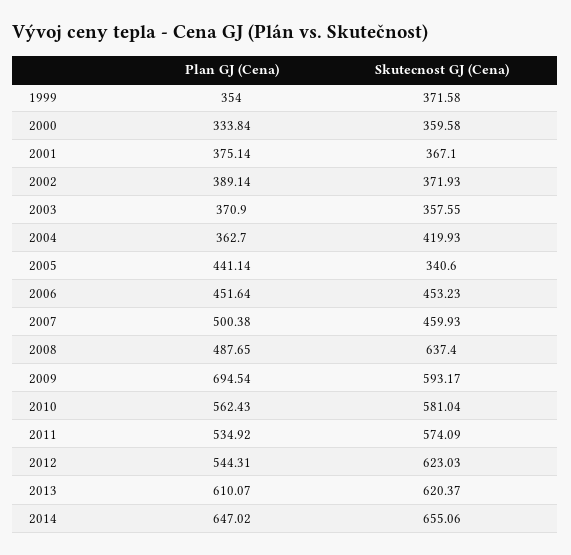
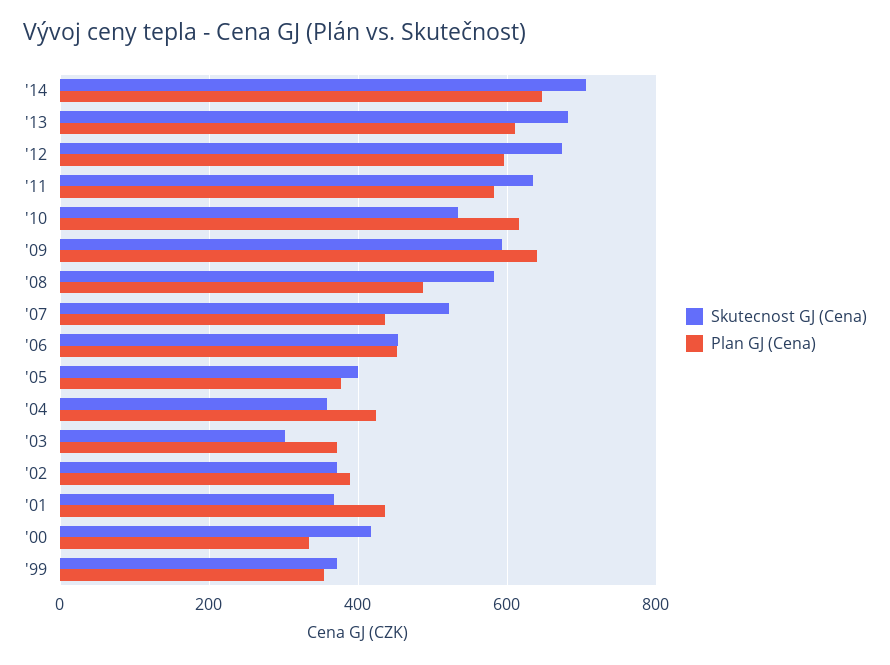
  {
    "Plan GJ (Cena)": {
      "1999": 354,
      "2000": 333.84,
-     "2001": 375.14,
+     "2001": 440,
      "2002": 389.14,
      "2003": 370.9,
-     "2004": 362.7,
+     "2004": 420,
-     "2005": 441.14,
+     "2005": 380,
      "2006": 451.64,
-     "2007": 500.38,
+     "2007": 440,
      "2008": 487.65,
-     "2009": 694.54,
+     "2009": 640,
-     "2010": 562.43,
+     "2010": 620,
-     "2011": 534.92,
+     "2011": 580,
-     "2012": 544.31,
+     "2012": 600,
      "2013": 610.07,
      "2014": 647.02
    },
    "Skutecnost GJ (Cena)": {
      "1999": 371.58,
-     "2000": 359.58,
+     "2000": 420,
      "2001": 367.1,
      "2002": 371.93,
-     "2003": 357.55,
+     "2003": 300,
-     "2004": 419.93,
+     "2004": 360,
-     "2005": 340.6,
+     "2005": 400,
      "2006": 453.23,
-     "2007": 459.93,
+     "2007": 520,
-     "2008": 637.4,
+     "2008": 580,
      "2009": 593.17,
-     "2010": 581.04,
+     "2010": 540,
-     "2011": 574.09,
+     "2011": 640,
-     "2012": 623.03,
+     "2012": 680,
-     "2013": 620.37,
+     "2013": 680,
-     "2014": 655.06
+     "2014": 700
    }
  }

